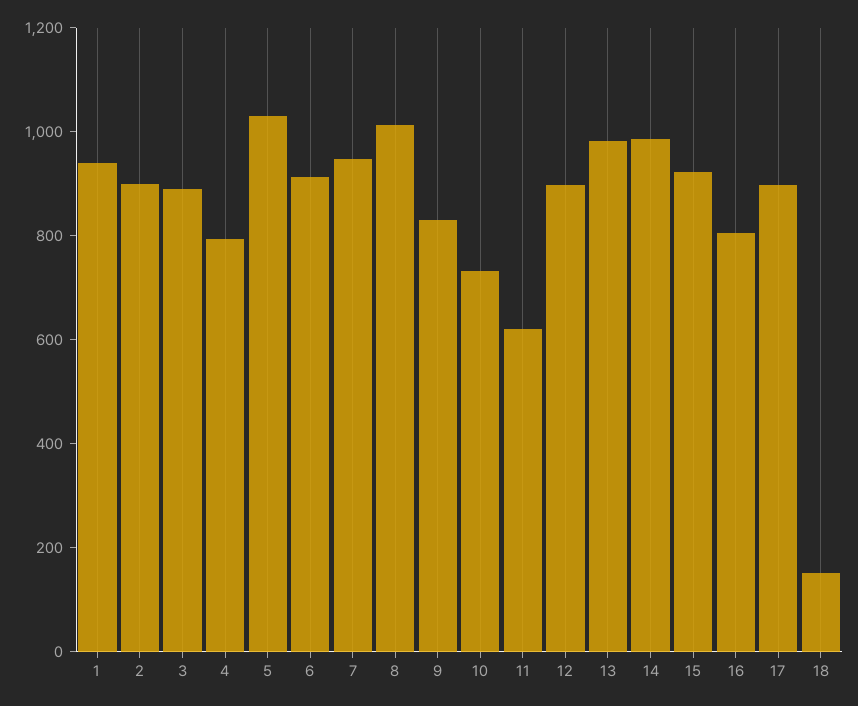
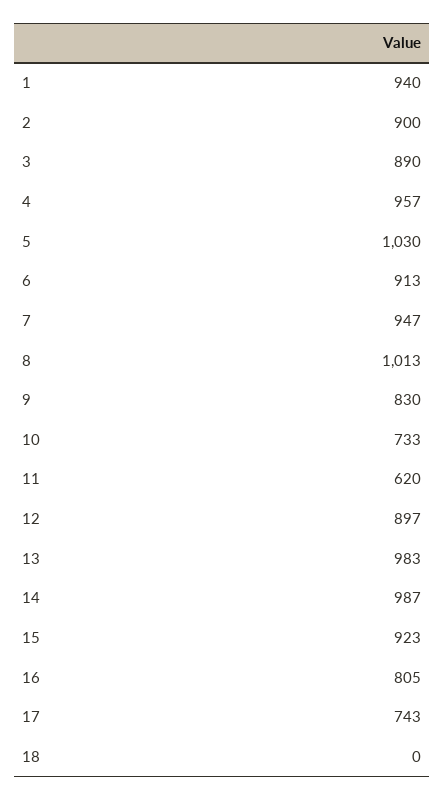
  {
    "1": 940,
    "2": 900,
    "3": 890,
-   "4": 800,
+   "4": 957,
    "5": 1030,
    "6": 913,
    "7": 947,
    "8": 1013,
    "9": 830,
    "10": 733,
    "11": 620,
    "12": 897,
    "13": 983,
    "14": 987,
    "15": 923,
    "16": 805,
-   "17": 900,
+   "17": 743,
-   "18": 150
+   "18": 0
  }

